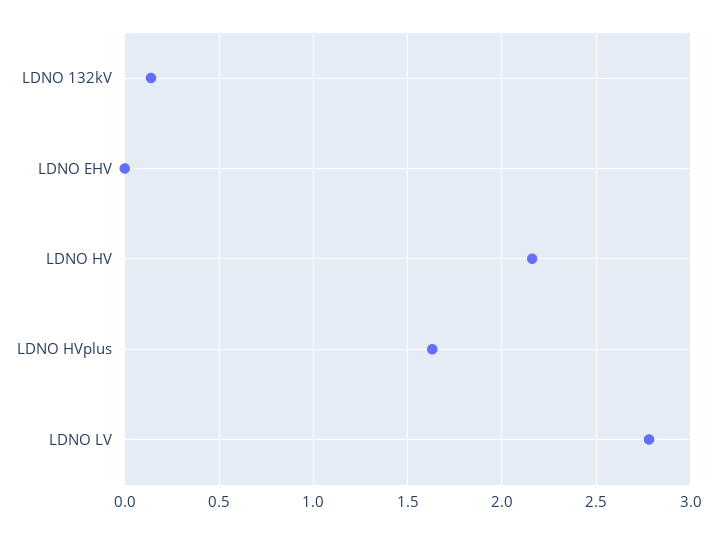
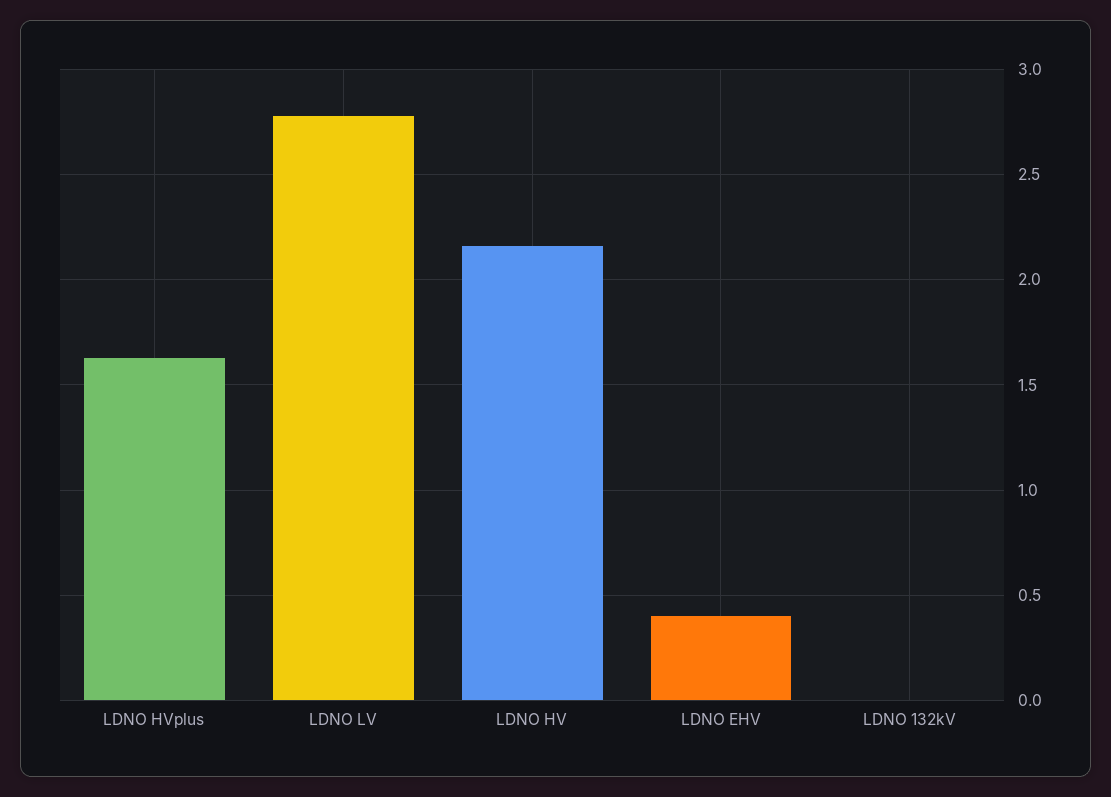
  {
-   "LDNO 132kV": 0.15,
+   "LDNO 132kV": 0,
-   "LDNO EHV": 0,
+   "LDNO EHV": 0.4,
    "LDNO HV": 2.15,
    "LDNO HVplus": 1.65,
    "LDNO LV": 2.8
  }

